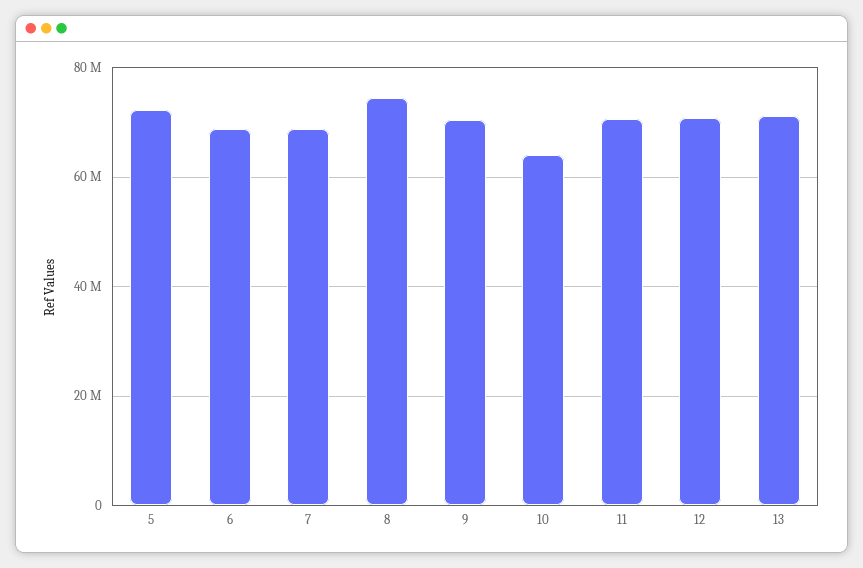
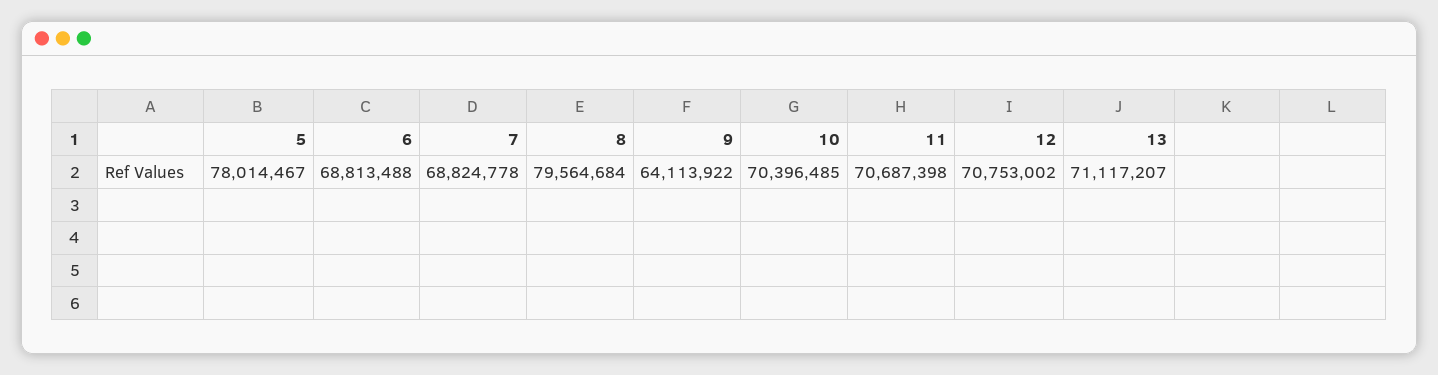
  {
-   "5": 72000000,
+   "5": 78014467,
    "6": 68813488,
    "7": 68824778,
-   "8": 74000000,
+   "8": 79564684,
-   "9": 70000000,
+   "9": 64113922,
-   "10": 64000000,
+   "10": 70396485,
    "11": 70687398,
    "12": 70753002,
    "13": 71117207
  }

